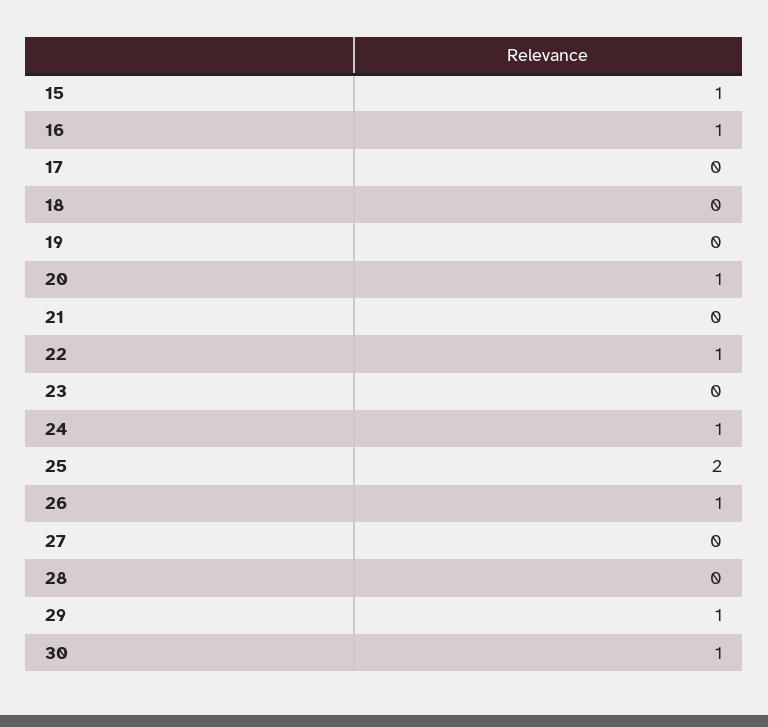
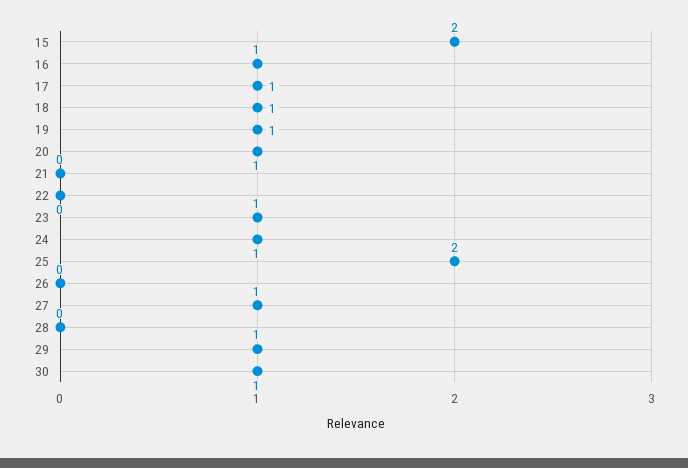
  {
-   "15": 1,
+   "15": 2,
    "16": 1,
-   "17": 0,
+   "17": 1,
-   "18": 0,
+   "18": 1,
-   "19": 0,
+   "19": 1,
    "20": 1,
    "21": 0,
-   "22": 1,
+   "22": 0,
-   "23": 0,
+   "23": 1,
    "24": 1,
    "25": 2,
-   "26": 1,
+   "26": 0,
-   "27": 0,
+   "27": 1,
    "28": 0,
    "29": 1,
    "30": 1
  }

